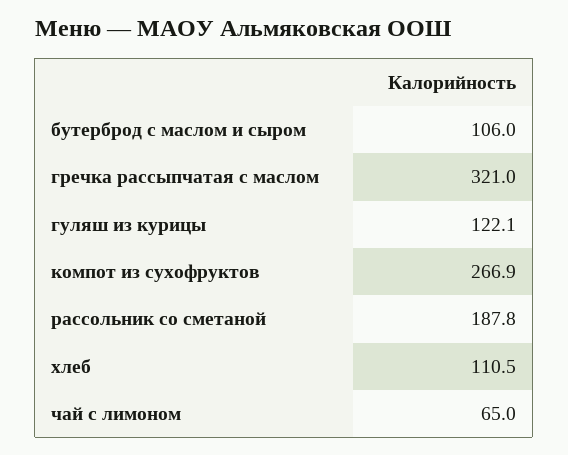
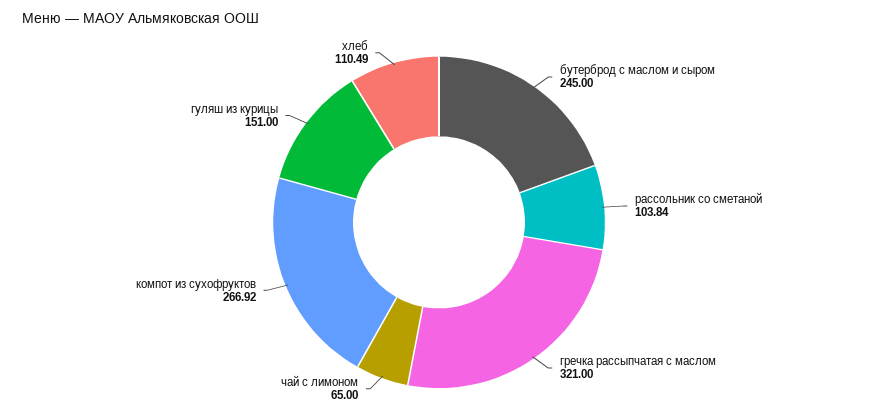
  {
-   "бутерброд с маслом и сыром": 106,
+   "бутерброд с маслом и сыром": 245,
    "гречка рассыпчатая с маслом": 321,
-   "гуляш из курицы": 122.1,
+   "гуляш из курицы": 151,
    "компот из сухофруктов": 266.92,
-   "рассольник со сметаной": 187.8,
+   "рассольник со сметаной": 103.84,
    "хлеб": 110.49,
    "чай с лимоном": 65
  }

